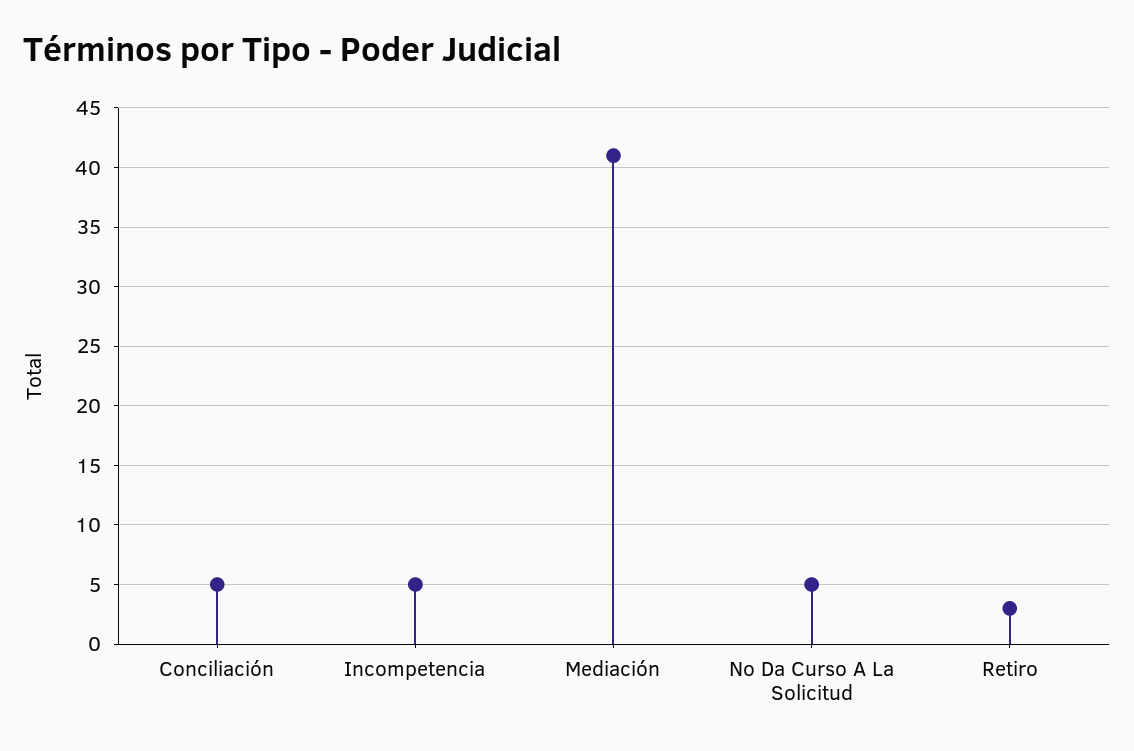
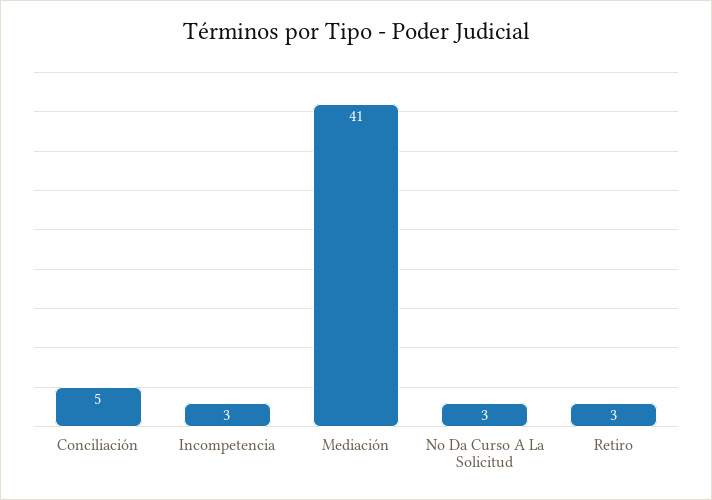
  {
    "Conciliación": 5,
-   "Incompetencia": 5,
+   "Incompetencia": 3,
    "Mediación": 41,
-   "No Da Curso A La Solicitud": 5,
+   "No Da Curso A La Solicitud": 3,
    "Retiro": 3
  }

